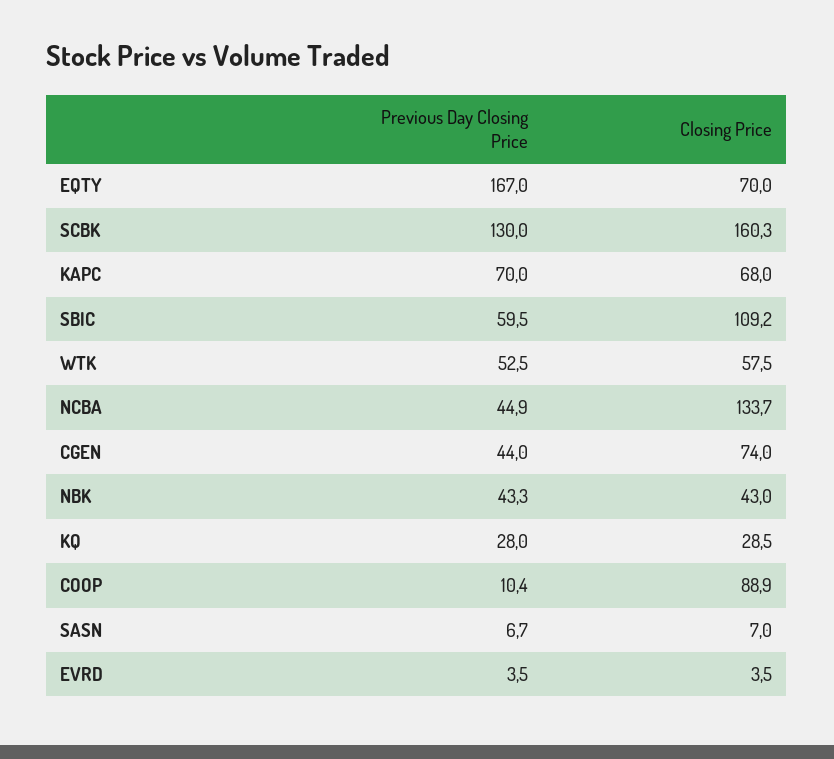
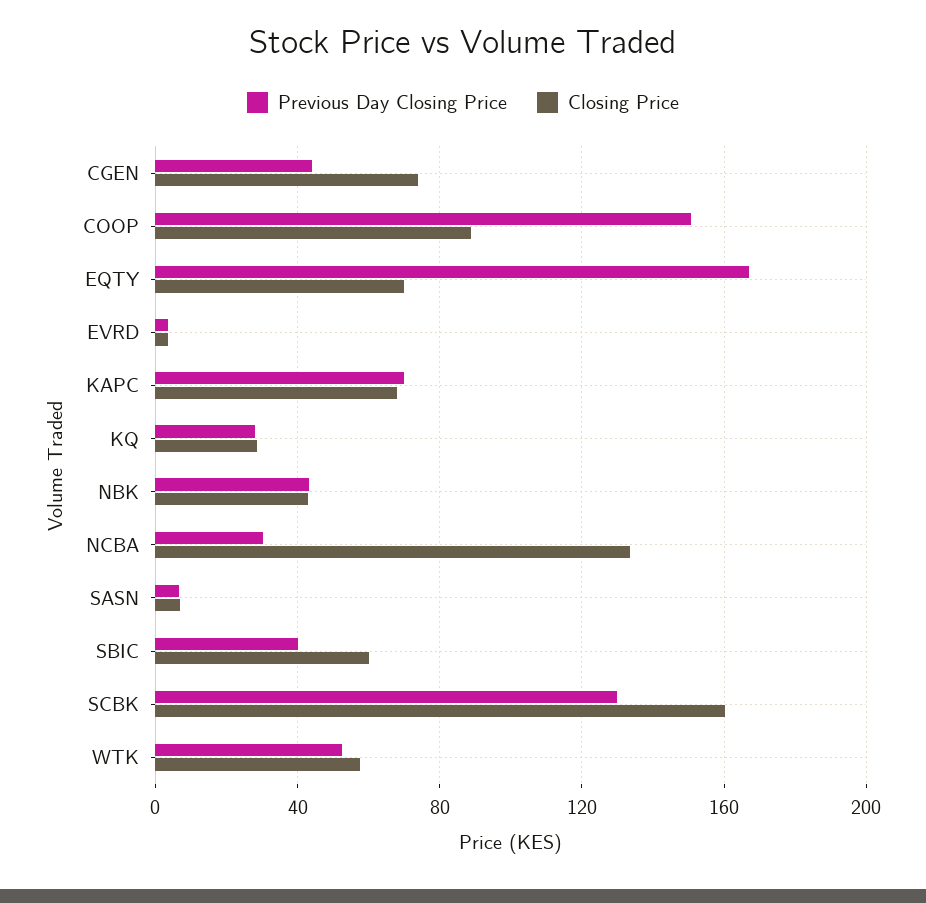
  {
    "Previous Day Closing Price": {
      "EQTY": 167,
      "SCBK": 130,
      "KAPC": 70,
-     "SBIC": 59.5,
+     "SBIC": 40,
      "WTK": 52.5,
-     "NCBA": 44.9,
+     "NCBA": 30,
      "CGEN": 44,
      "NBK": 43.3,
      "KQ": 28,
-     "COOP": 10.4,
+     "COOP": 150,
      "SASN": 6.7,
      "EVRD": 3.5
    },
    "Closing Price": {
      "EQTY": 70,
      "SCBK": 160.3,
      "KAPC": 68,
-     "SBIC": 109.2,
+     "SBIC": 60,
      "WTK": 57.5,
      "NCBA": 133.7,
      "CGEN": 74,
      "NBK": 43,
      "KQ": 28.5,
      "COOP": 88.9,
      "SASN": 7,
      "EVRD": 3.5
    }
  }

